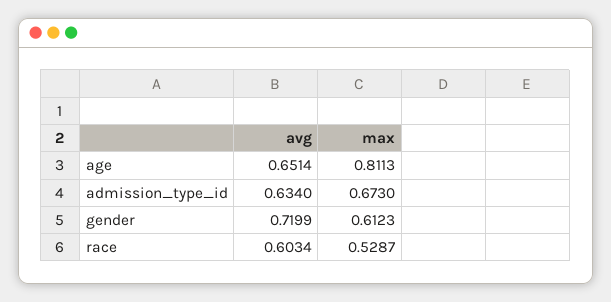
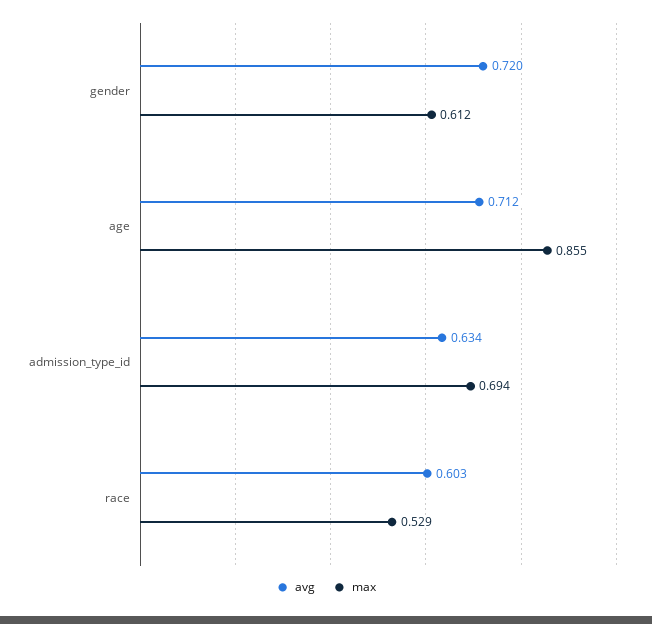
  {
    "avg": {
-     "age": 0.6514,
+     "age": 0.712,
      "admission_type_id": 0.634,
      "gender": 0.7199,
      "race": 0.6034
    },
    "max": {
-     "age": 0.8113,
+     "age": 0.855,
-     "admission_type_id": 0.673,
+     "admission_type_id": 0.694,
      "gender": 0.6123,
      "race": 0.5287
    }
  }

